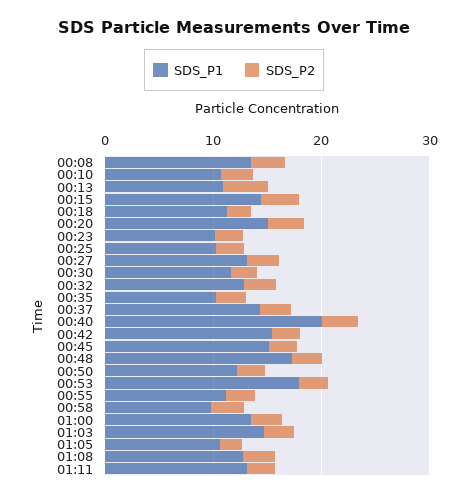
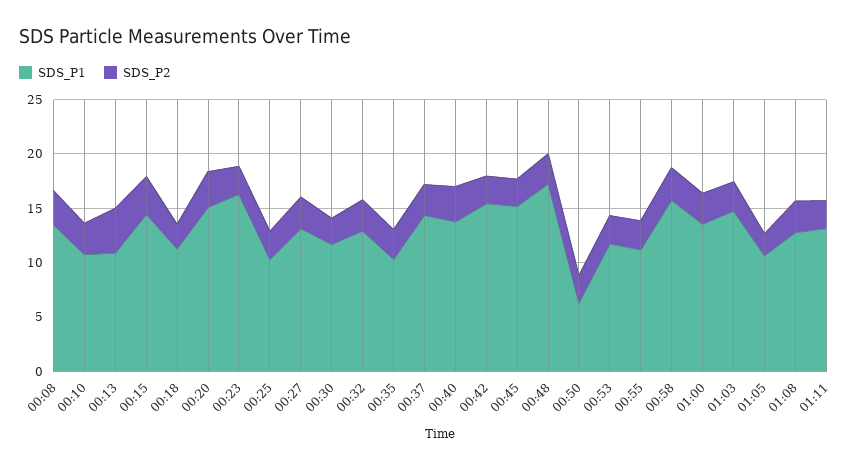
  {
    "SDS_P1": {
      "00:08": 13,
      "00:10": 11,
      "00:13": 11,
      "00:15": 14,
      "00:18": 11,
      "00:20": 15,
-     "00:23": 10,
+     "00:23": 16,
      "00:25": 10,
      "00:27": 13,
      "00:30": 12,
      "00:32": 13,
      "00:35": 10,
      "00:37": 14,
-     "00:40": 20,
+     "00:40": 14,
      "00:42": 15,
      "00:45": 15,
      "00:48": 17,
-     "00:50": 12,
+     "00:50": 6,
-     "00:53": 18,
+     "00:53": 12,
      "00:55": 11,
-     "00:58": 10,
+     "00:58": 16,
      "01:00": 14,
      "01:03": 15,
      "01:05": 11,
      "01:08": 13,
      "01:11": 13
    },
    "SDS_P2": {
      "00:08": 3,
      "00:10": 3,
      "00:13": 4,
      "00:15": 3,
      "00:18": 2,
      "00:20": 3,
      "00:23": 3,
      "00:25": 3,
      "00:27": 3,
      "00:30": 2,
      "00:32": 3,
      "00:35": 3,
      "00:37": 3,
      "00:40": 3,
      "00:42": 3,
      "00:45": 3,
      "00:48": 3,
      "00:50": 3,
      "00:53": 3,
      "00:55": 3,
      "00:58": 3,
      "01:00": 3,
      "01:03": 3,
      "01:05": 2,
      "01:08": 3,
      "01:11": 3
    }
  }

